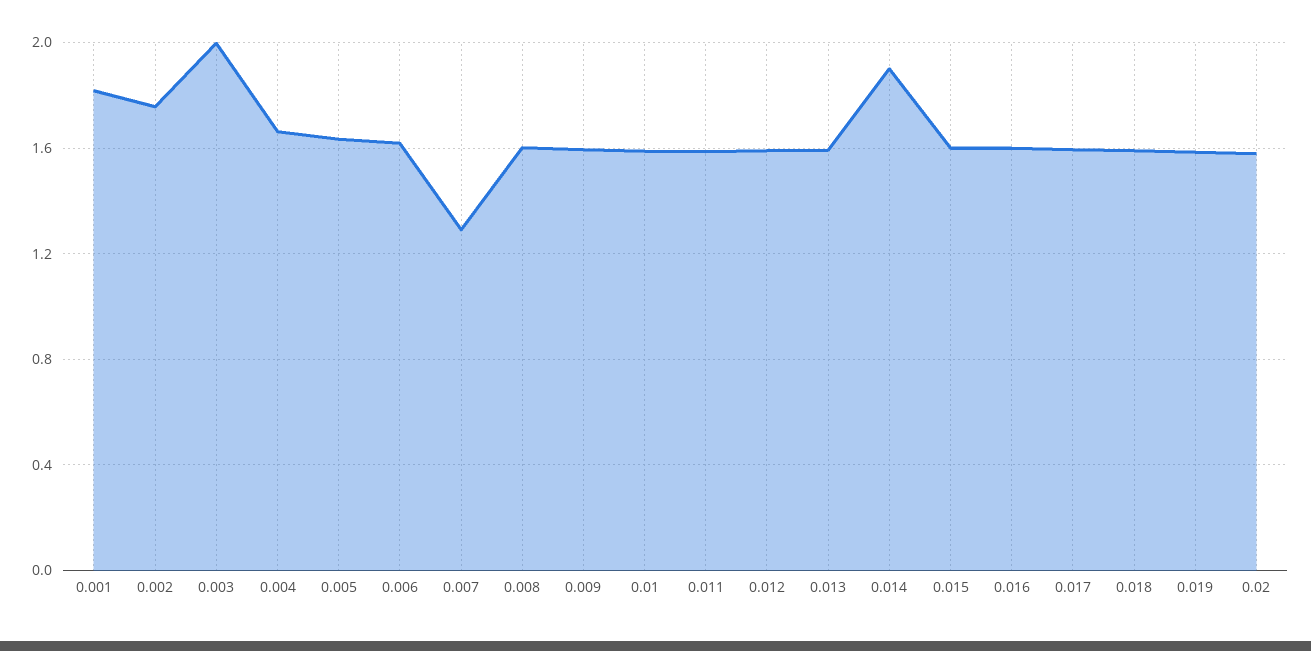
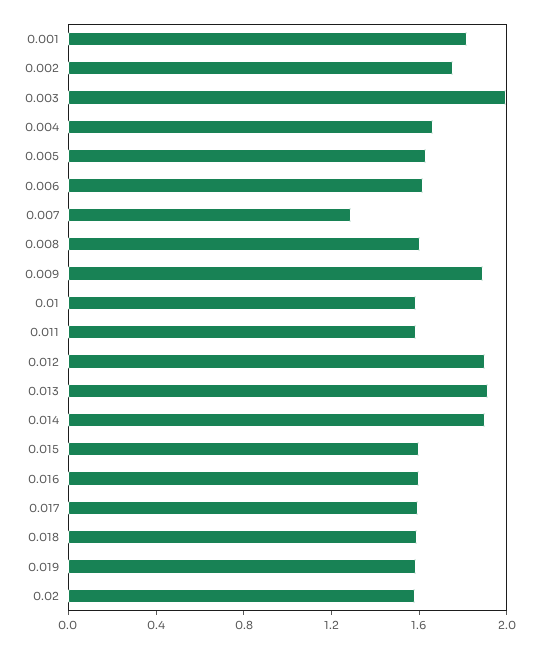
  {
    "0.001": 1.8,
    "0.002": 1.75,
    "0.003": 2,
    "0.004": 1.65,
    "0.005": 1.65,
    "0.006": 1.6,
    "0.007": 1.3,
    "0.008": 1.6,
-   "0.009": 1.6,
+   "0.009": 1.9,
    "0.01": 1.6,
    "0.011": 1.6,
-   "0.012": 1.6,
+   "0.012": 1.9,
-   "0.013": 1.6,
+   "0.013": 1.9,
    "0.014": 1.9,
    "0.015": 1.6,
    "0.016": 1.6,
    "0.017": 1.6,
    "0.018": 1.6,
    "0.019": 1.6,
    "0.02": 1.6
  }

